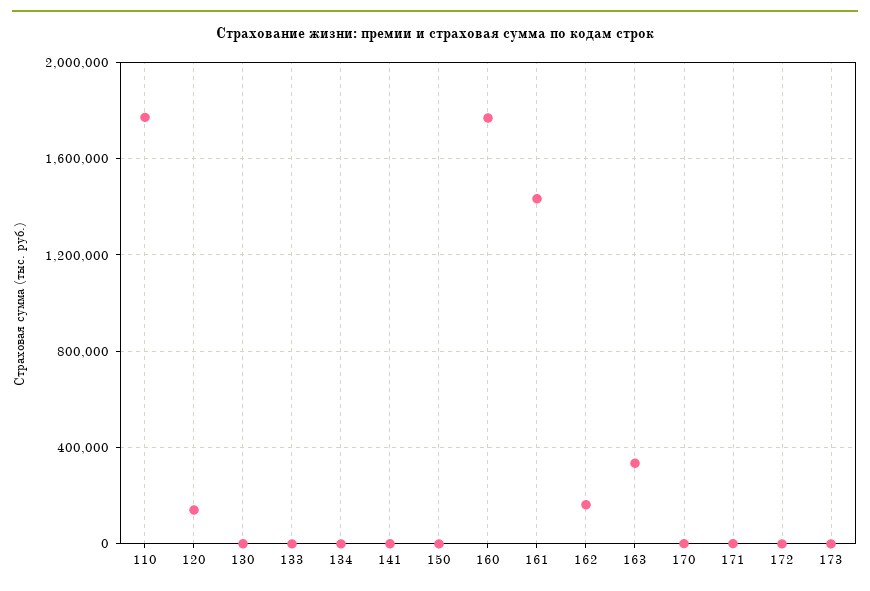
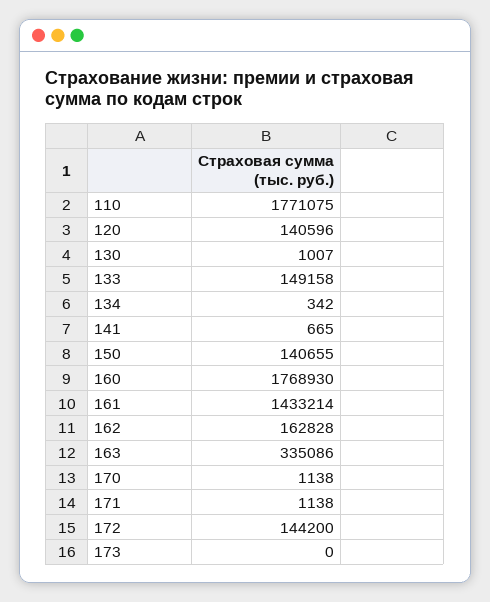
  {
    "110": 1771075,
    "120": 140596,
    "130": 1007,
-   "133": 0,
+   "133": 149158,
    "134": 342,
    "141": 665,
-   "150": 0,
+   "150": 140655,
    "160": 1768930,
    "161": 1433214,
    "162": 162828,
    "163": 335086,
    "170": 1138,
    "171": 1138,
-   "172": 0,
+   "172": 144200,
    "173": 0
  }

